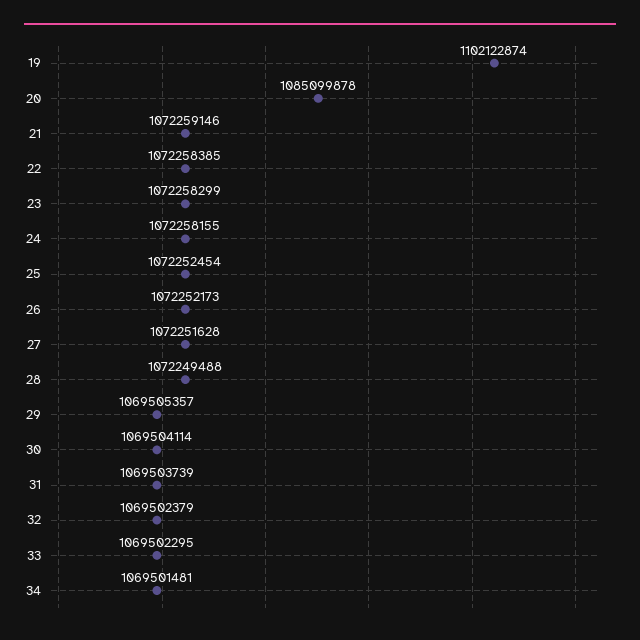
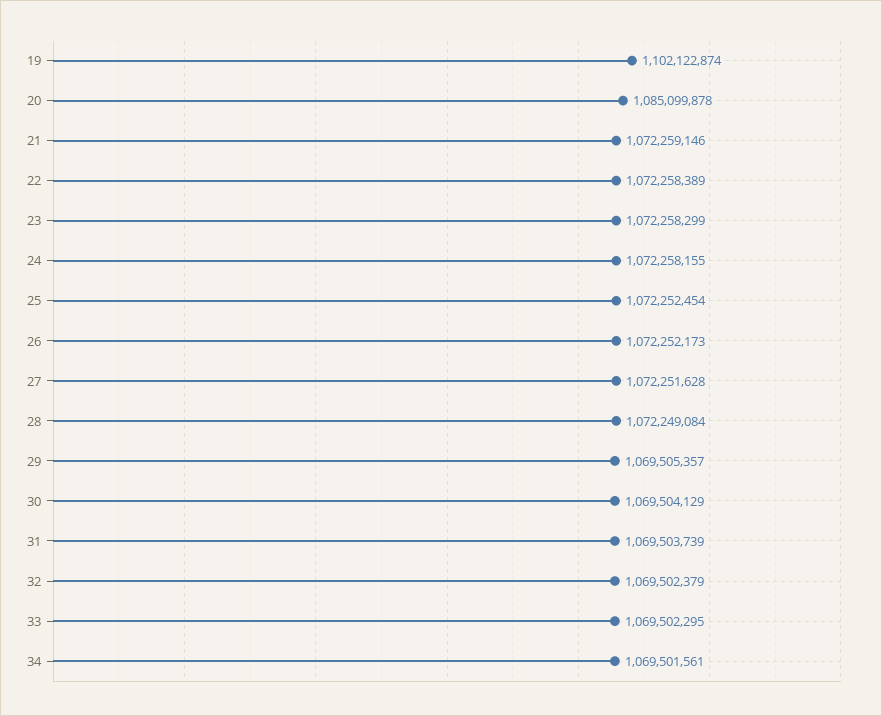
  {
    "19": 1102122874,
    "20": 1085099878,
    "21": 1072259146,
-   "22": 1072258385,
+   "22": 1072258389,
    "23": 1072258299,
    "24": 1072258155,
    "25": 1072252454,
    "26": 1072252173,
    "27": 1072251628,
-   "28": 1072249488,
+   "28": 1072249084,
    "29": 1069505357,
-   "30": 1069504114,
+   "30": 1069504129,
    "31": 1069503739,
    "32": 1069502379,
    "33": 1069502295,
-   "34": 1069501481
+   "34": 1069501561
  }

